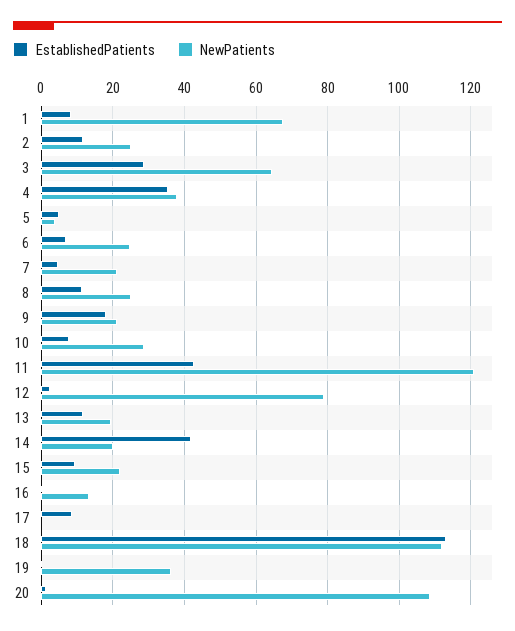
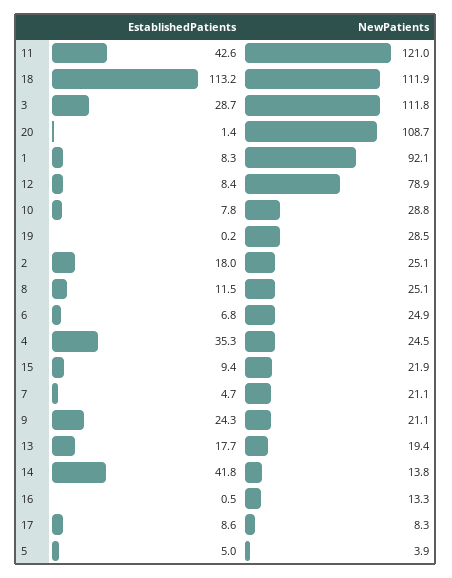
  {
    "EstablishedPatients": {
      "1": 8.3,
-     "2": 12,
+     "2": 18,
      "3": 28.7,
      "4": 35.3,
      "5": 5,
      "6": 6.8,
      "7": 4.7,
      "8": 11.5,
-     "9": 18,
+     "9": 24.3,
      "10": 7.8,
      "11": 42.6,
-     "12": 2,
+     "12": 8.4,
-     "13": 12,
+     "13": 17.7,
      "14": 41.8,
      "15": 9.4,
      "16": 0.5,
      "17": 8.6,
      "18": 113.2,
      "19": 0.2,
      "20": 1.4
    },
    "NewPatients": {
-     "1": 68,
+     "1": 92.1,
      "2": 25.1,
-     "3": 64,
+     "3": 111.8,
-     "4": 38,
+     "4": 24.5,
      "5": 3.9,
      "6": 24.9,
      "7": 21.1,
      "8": 25.1,
      "9": 21.1,
      "10": 28.8,
      "11": 121,
      "12": 78.9,
      "13": 19.4,
-     "14": 20,
+     "14": 13.8,
      "15": 21.9,
      "16": 13.3,
-     "17": 0,
+     "17": 8.3,
      "18": 111.9,
-     "19": 36,
+     "19": 28.5,
      "20": 108.7
    }
  }

